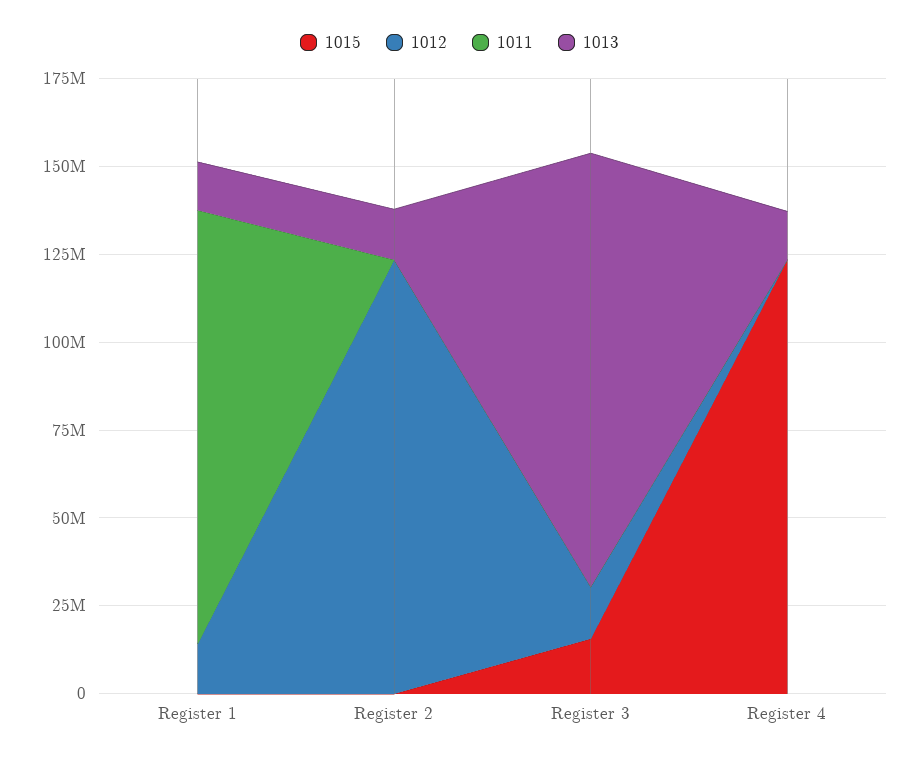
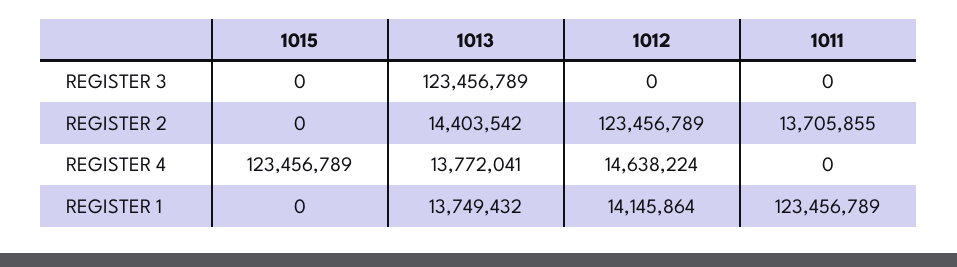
  {
    "1015": {
      "Register 1": 0,
      "Register 2": 0,
-     "Register 3": 15000000,
+     "Register 3": 0,
      "Register 4": 123456789
    },
    "1012": {
      "Register 1": 14145864,
      "Register 2": 123456789,
-     "Register 3": 15000000,
+     "Register 3": 0,
-     "Register 4": 0
+     "Register 4": 14638224
    },
    "1011": {
      "Register 1": 123456789,
-     "Register 2": 0,
+     "Register 2": 13705855,
      "Register 3": 0,
      "Register 4": 0
    },
    "1013": {
      "Register 1": 13749432,
      "Register 2": 14403542,
      "Register 3": 123456789,
      "Register 4": 13772041
    }
  }

